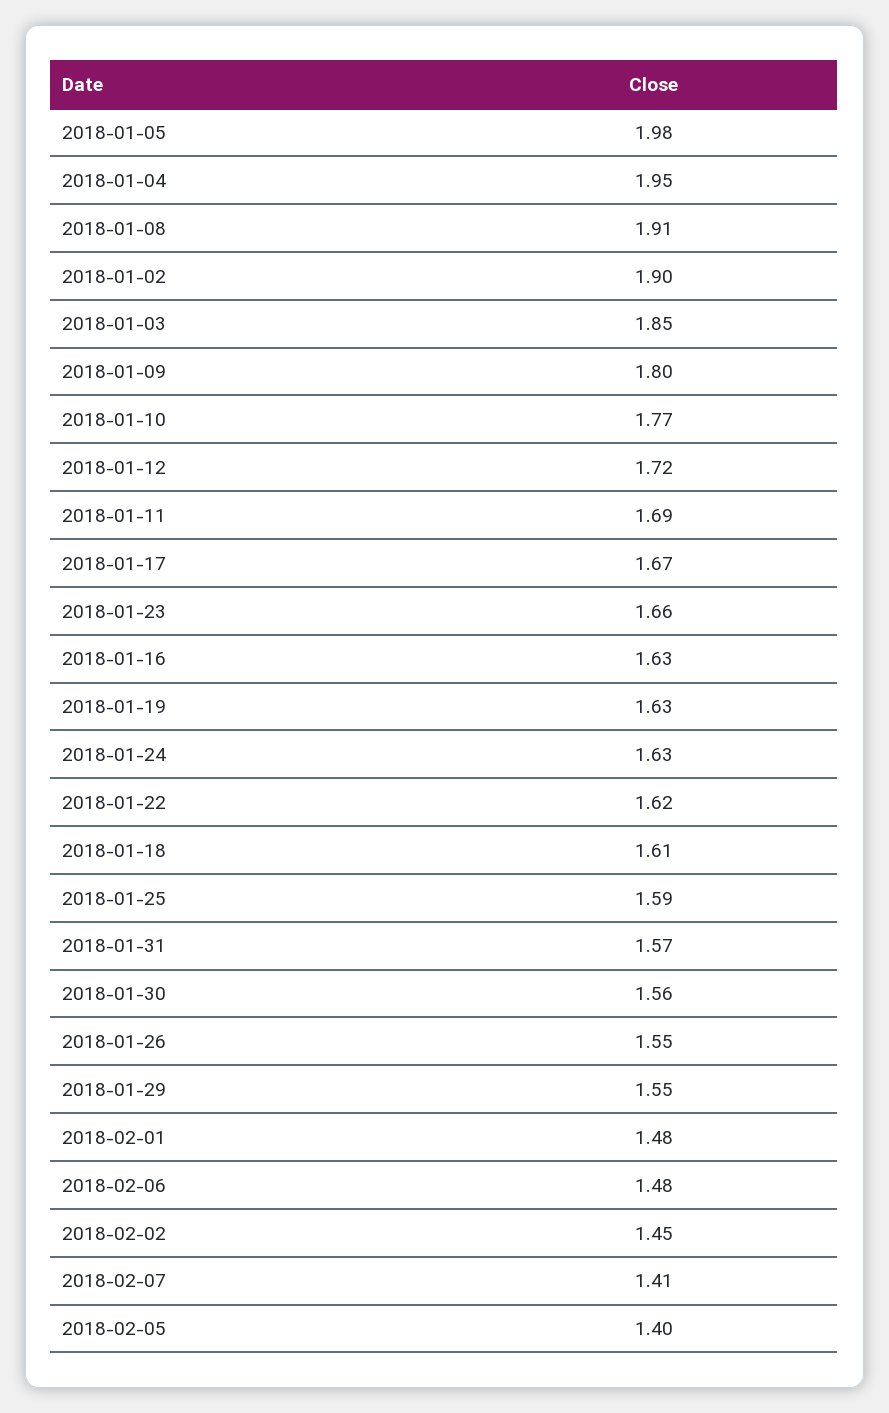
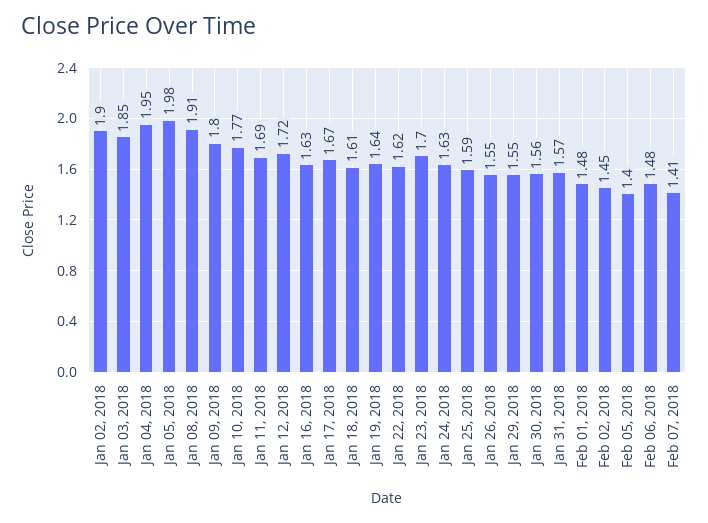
  {
    "2018-01-05": 1.98,
    "2018-01-04": 1.95,
    "2018-01-08": 1.91,
    "2018-01-02": 1.9,
    "2018-01-03": 1.85,
    "2018-01-09": 1.8,
    "2018-01-10": 1.77,
    "2018-01-12": 1.72,
    "2018-01-11": 1.69,
    "2018-01-17": 1.67,
-   "2018-01-23": 1.66,
+   "2018-01-23": 1.7,
    "2018-01-16": 1.63,
-   "2018-01-19": 1.63,
+   "2018-01-19": 1.64,
    "2018-01-24": 1.63,
    "2018-01-22": 1.62,
    "2018-01-18": 1.61,
    "2018-01-25": 1.59,
    "2018-01-31": 1.57,
    "2018-01-30": 1.56,
    "2018-01-26": 1.55,
    "2018-01-29": 1.55,
    "2018-02-01": 1.48,
    "2018-02-06": 1.48,
    "2018-02-02": 1.45,
    "2018-02-07": 1.41,
    "2018-02-05": 1.4
  }

